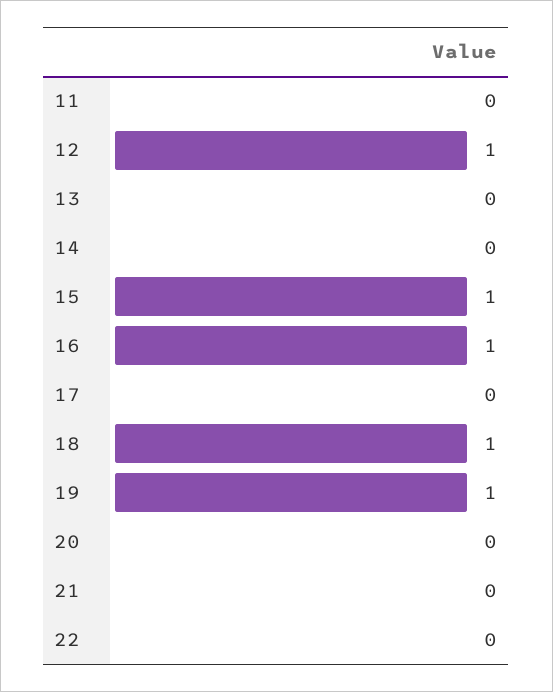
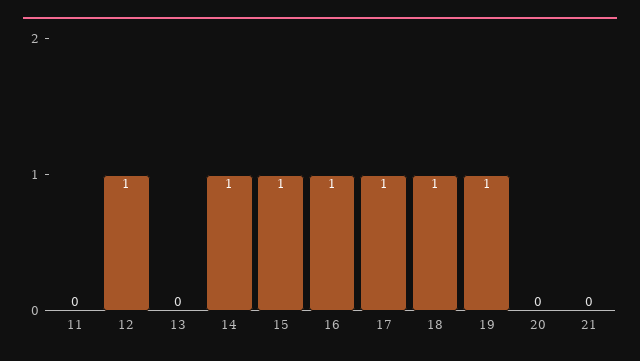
  {
    "11": 0,
    "12": 1,
    "13": 0,
-   "14": 0,
+   "14": 1,
    "15": 1,
    "16": 1,
-   "17": 0,
+   "17": 1,
    "18": 1,
    "19": 1,
    "20": 0,
-   "21": 0,
+   "21": 0
-   "22": 0
  }

